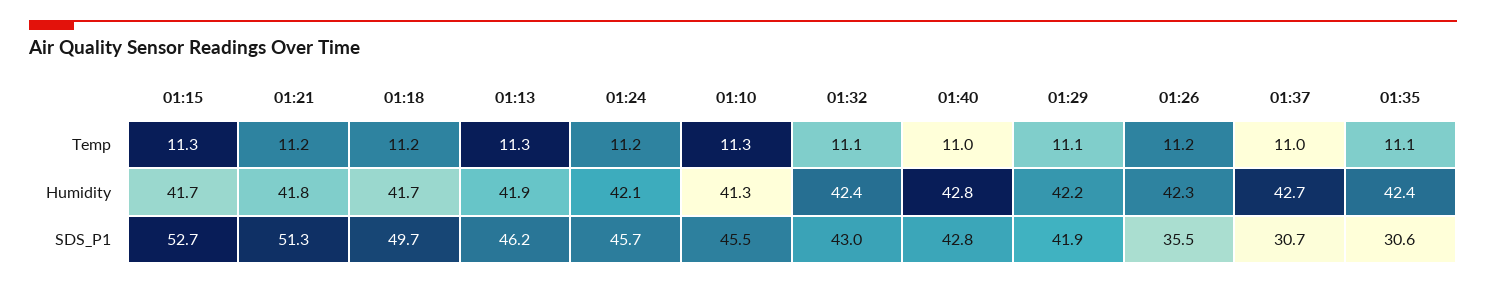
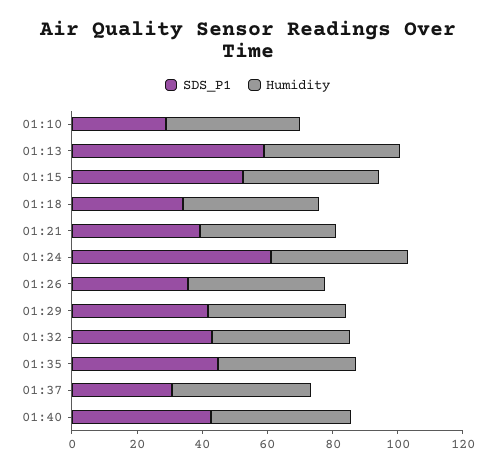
  {
-   "Temp": {
-     "01:15": 11.3,
-     "01:21": 11.2,
-     "01:18": 11.2,
-     "01:13": 11.3,
-     "01:24": 11.2,
-     "01:10": 11.3,
-     "01:32": 11.1,
-     "01:40": 11,
-     "01:29": 11.1,
-     "01:26": 11.2,
-     "01:37": 11,
-     "01:35": 11.1
-   },
    "Humidity": {
      "01:15": 41.7,
      "01:21": 41.8,
      "01:18": 41.7,
      "01:13": 41.9,
      "01:24": 42.1,
      "01:10": 41.3,
      "01:32": 42.4,
      "01:40": 42.8,
      "01:29": 42.2,
      "01:26": 42.3,
      "01:37": 42.7,
      "01:35": 42.4
    },
    "SDS_P1": {
      "01:15": 52.7,
-     "01:21": 51.3,
+     "01:21": 40,
-     "01:18": 49.7,
+     "01:18": 35,
-     "01:13": 46.2,
+     "01:13": 60,
-     "01:24": 45.7,
+     "01:24": 60,
-     "01:10": 45.5,
+     "01:10": 30,
      "01:32": 43,
      "01:40": 42.8,
      "01:29": 41.9,
      "01:26": 35.5,
      "01:37": 30.7,
-     "01:35": 30.6
+     "01:35": 45
    }
  }

